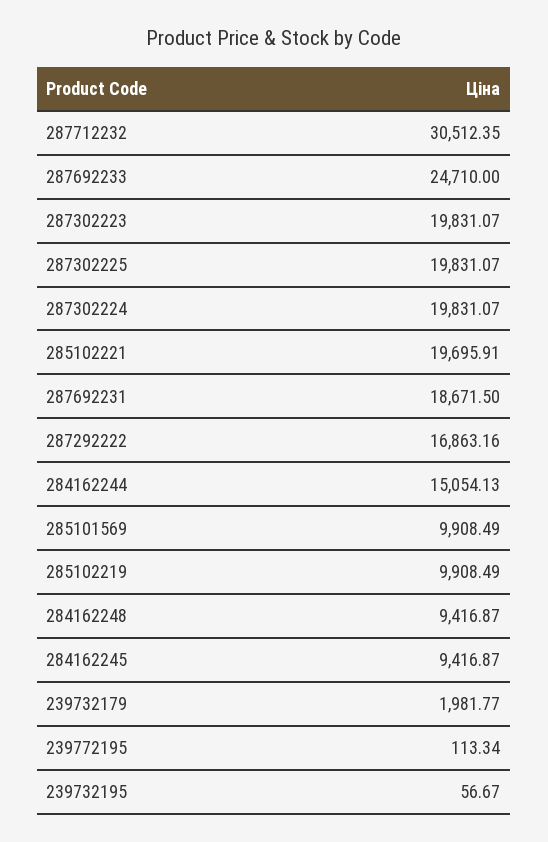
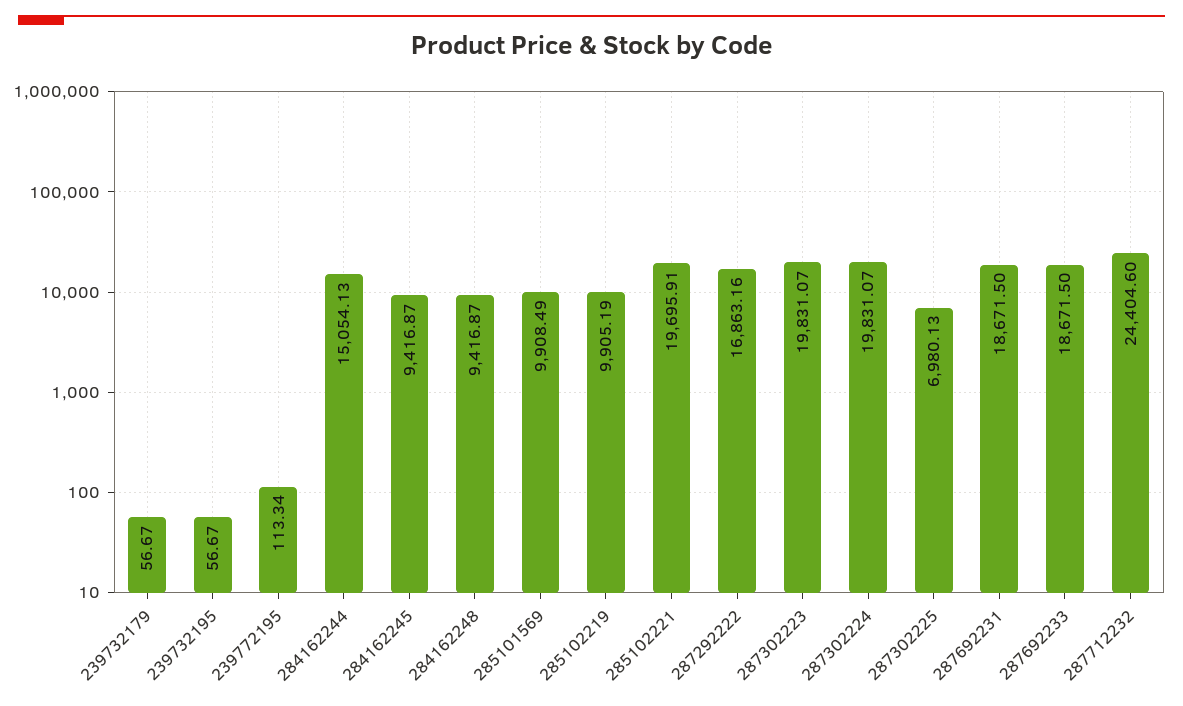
  {
-   "287712232": 30512.35,
+   "287712232": 24404.6,
-   "287692233": 24710,
+   "287692233": 18671.5,
    "287302223": 19831.07,
-   "287302225": 19831.07,
+   "287302225": 6980.13,
    "287302224": 19831.07,
    "285102221": 19695.91,
    "287692231": 18671.5,
    "287292222": 16863.16,
    "284162244": 15054.13,
    "285101569": 9908.49,
-   "285102219": 9908.49,
+   "285102219": 9905.19,
    "284162248": 9416.87,
    "284162245": 9416.87,
-   "239732179": 1981.77,
+   "239732179": 56.67,
    "239772195": 113.34,
    "239732195": 56.67
  }

